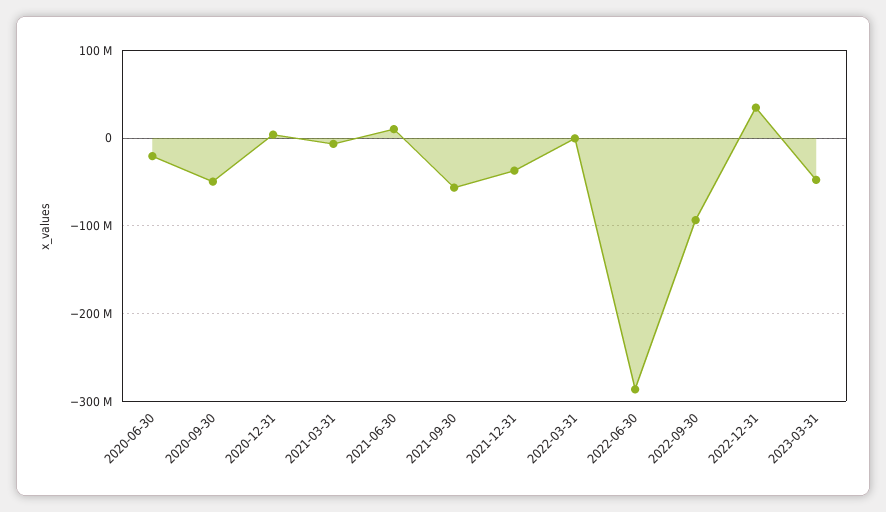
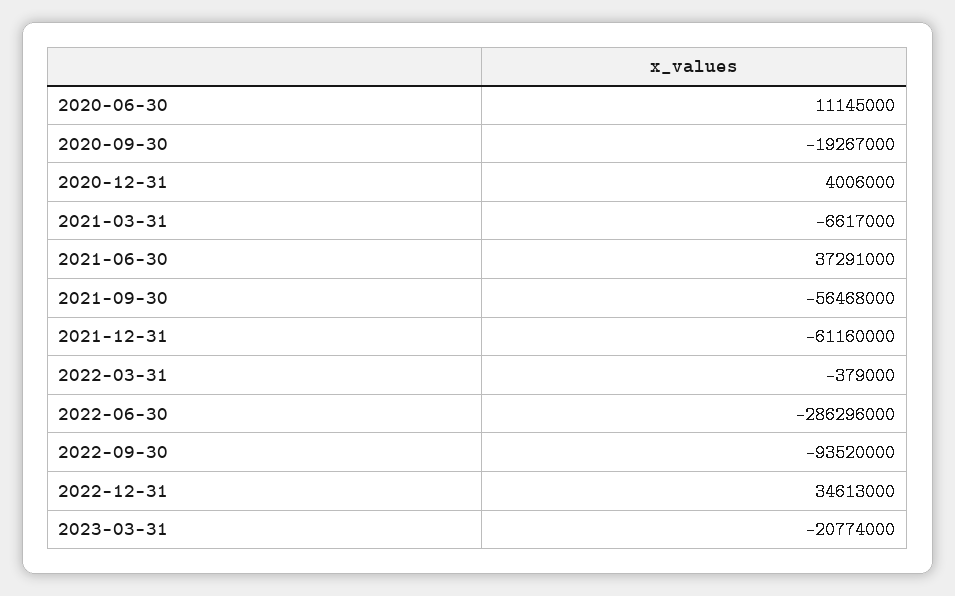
  {
-   "2020-06-30": -20000000,
+   "2020-06-30": 11145000,
-   "2020-09-30": -50000000,
+   "2020-09-30": -19267000,
    "2020-12-31": 4006000,
    "2021-03-31": -6617000,
-   "2021-06-30": 10000000,
+   "2021-06-30": 37291000,
    "2021-09-30": -56468000,
-   "2021-12-31": -40000000,
+   "2021-12-31": -61160000,
    "2022-03-31": -379000,
    "2022-06-30": -286296000,
    "2022-09-30": -93520000,
    "2022-12-31": 34613000,
-   "2023-03-31": -50000000
+   "2023-03-31": -20774000
  }

